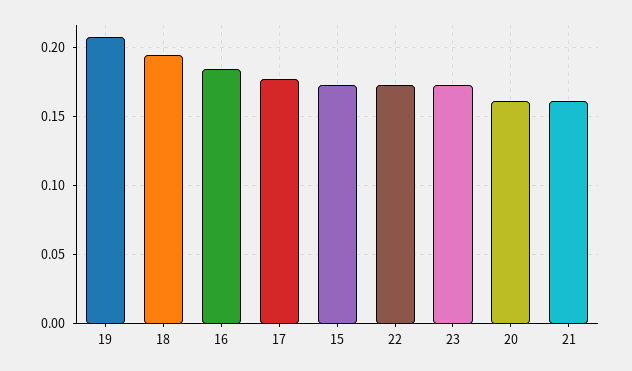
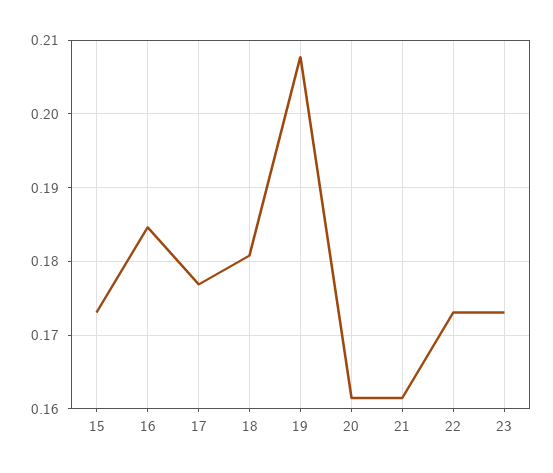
  {
    "19": 0.208,
-   "18": 0.195,
+   "18": 0.181,
    "16": 0.185,
    "17": 0.177,
    "15": 0.173,
    "22": 0.173,
    "23": 0.173,
    "20": 0.162,
    "21": 0.162
  }

